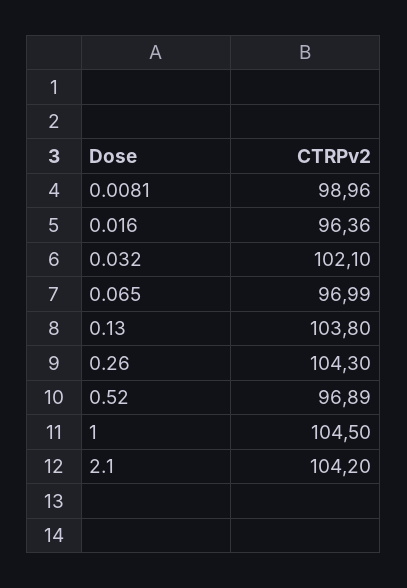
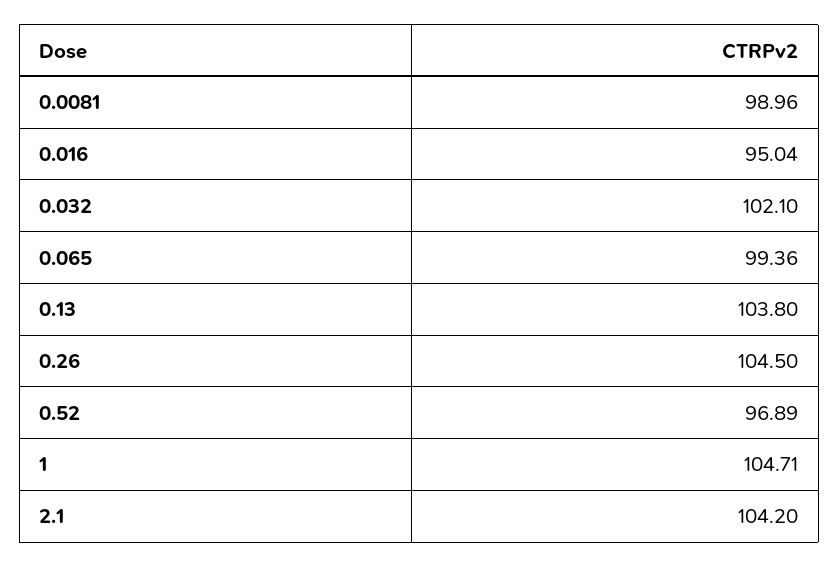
  {
    "0.0081": 98.96,
-   "0.016": 96.36,
+   "0.016": 95.04,
    "0.032": 102.1,
-   "0.065": 96.99,
+   "0.065": 99.36,
    "0.13": 103.8,
-   "0.26": 104.3,
+   "0.26": 104.5,
    "0.52": 96.89,
-   "1": 104.5,
+   "1": 104.71,
    "2.1": 104.2
  }

